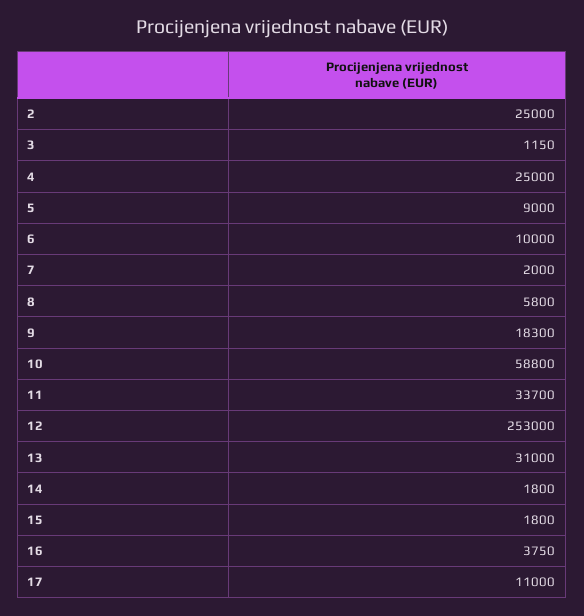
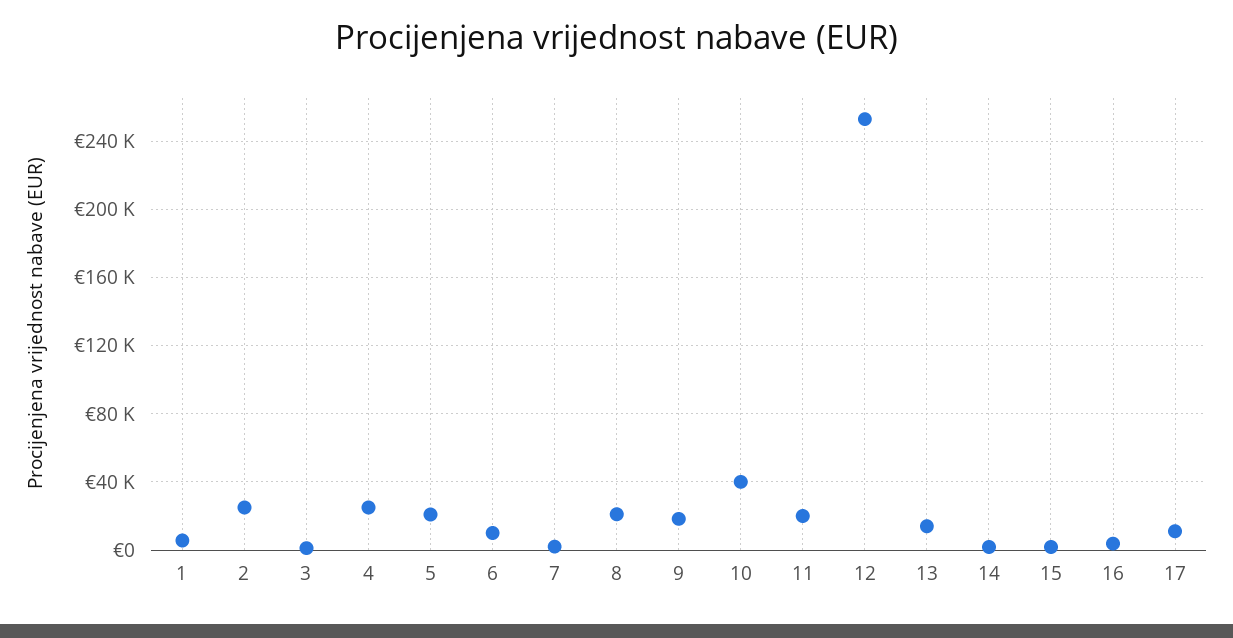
  {
    "2": 25000,
    "3": 1150,
    "4": 25000,
-   "5": 9000,
+   "5": 20000,
    "6": 10000,
    "7": 2000,
-   "8": 5800,
+   "8": 20000,
    "9": 18300,
-   "10": 58800,
+   "10": 40000,
-   "11": 33700,
+   "11": 20000,
    "12": 253000,
-   "13": 31000,
+   "13": 15000,
    "14": 1800,
    "15": 1800,
    "16": 3750,
-   "17": 11000
+   "17": 11000,
+   "1": 5000
  }

